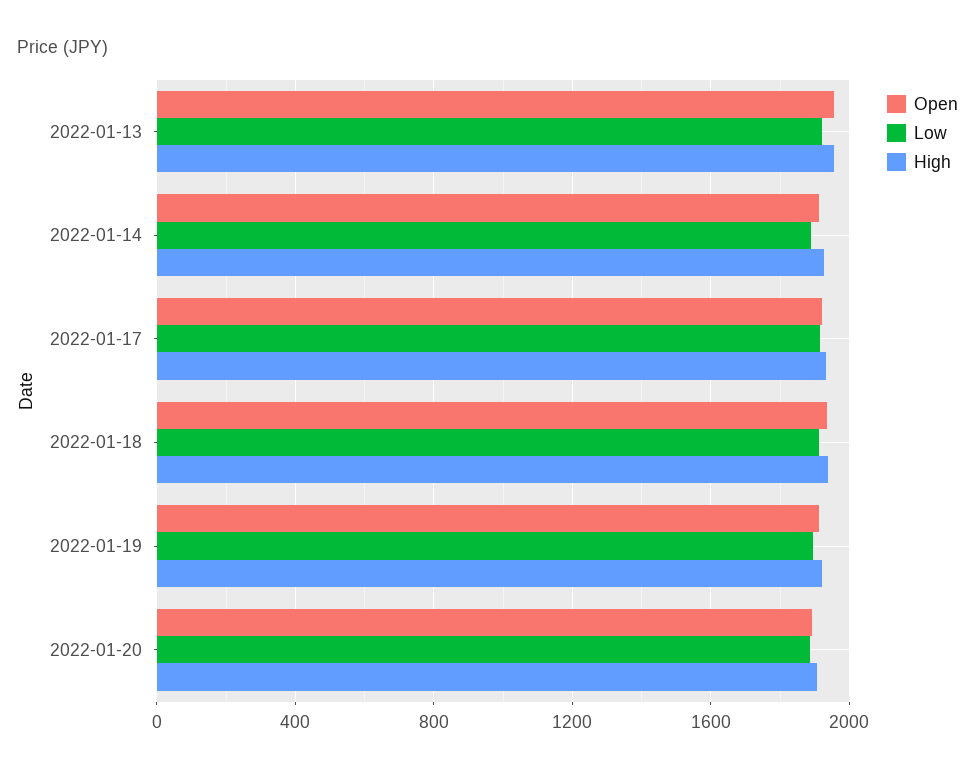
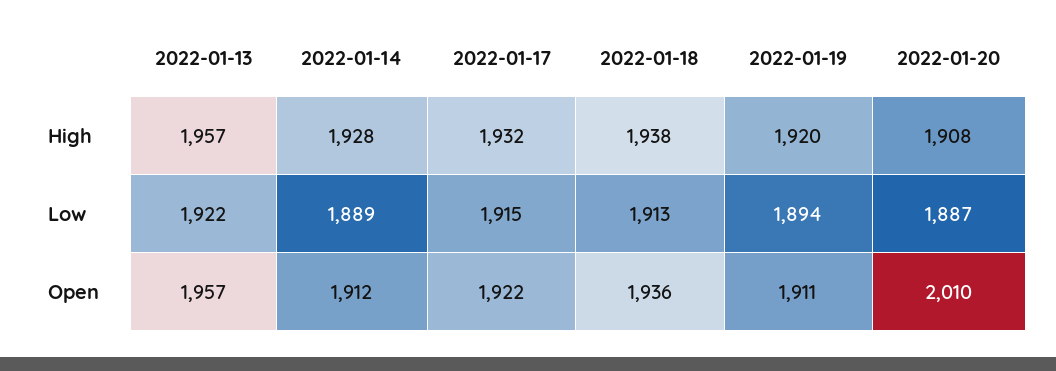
  {
    "Open": {
      "2022-01-13": 1957,
      "2022-01-14": 1912,
      "2022-01-17": 1922,
      "2022-01-18": 1936,
      "2022-01-19": 1911,
-     "2022-01-20": 1900
+     "2022-01-20": 2010
    },
    "Low": {
      "2022-01-13": 1922,
      "2022-01-14": 1889,
      "2022-01-17": 1915,
      "2022-01-18": 1913,
      "2022-01-19": 1894,
      "2022-01-20": 1887
    },
    "High": {
      "2022-01-13": 1957,
      "2022-01-14": 1928,
      "2022-01-17": 1932,
      "2022-01-18": 1938,
      "2022-01-19": 1920,
      "2022-01-20": 1908
    }
  }

